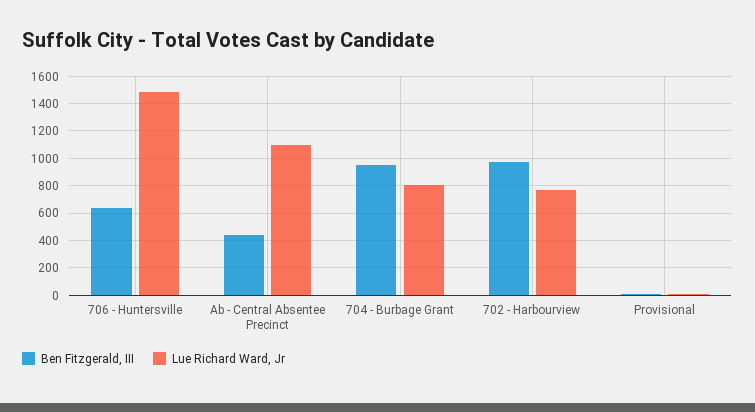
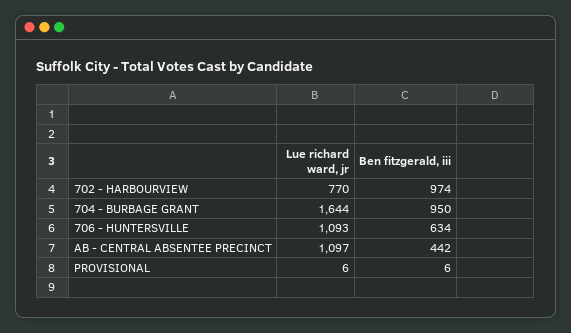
  {
    "Ben Fitzgerald, III": {
      "706 - Huntersville": 634,
      "Ab - Central Absentee Precinct": 442,
      "704 - Burbage Grant": 950,
      "702 - Harbourview": 974,
      "Provisional": 6
    },
    "Lue Richard Ward, Jr": {
-     "706 - Huntersville": 1500,
+     "706 - Huntersville": 1093,
      "Ab - Central Absentee Precinct": 1097,
-     "704 - Burbage Grant": 800,
+     "704 - Burbage Grant": 1644,
      "702 - Harbourview": 770,
      "Provisional": 6
    }
  }

